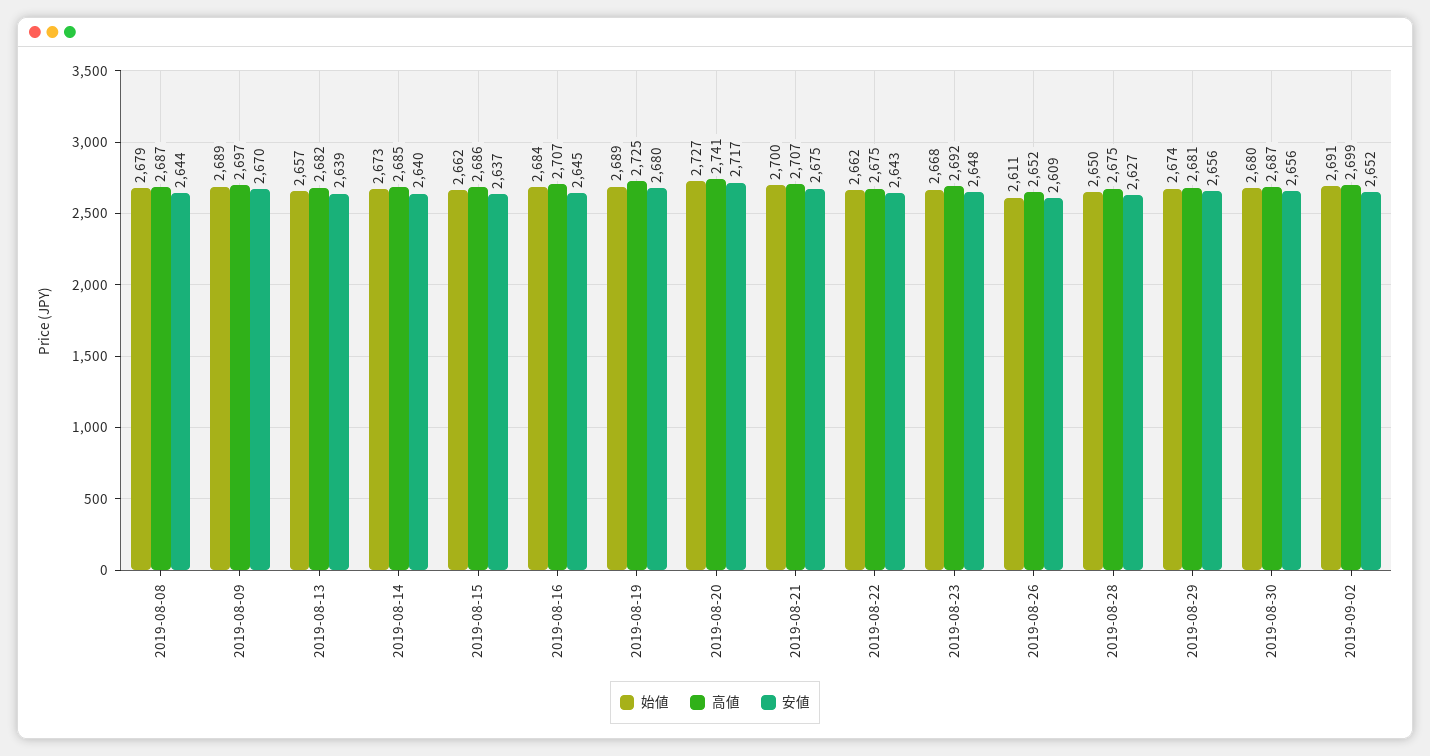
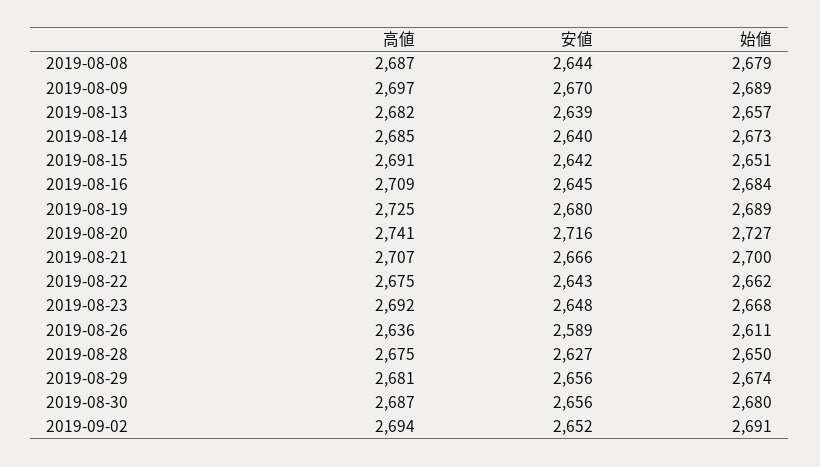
  {
    "始値": {
      "2019-08-08": 2679,
      "2019-08-09": 2689,
      "2019-08-13": 2657,
      "2019-08-14": 2673,
-     "2019-08-15": 2662,
+     "2019-08-15": 2651,
      "2019-08-16": 2684,
      "2019-08-19": 2689,
      "2019-08-20": 2727,
      "2019-08-21": 2700,
      "2019-08-22": 2662,
      "2019-08-23": 2668,
      "2019-08-26": 2611,
      "2019-08-28": 2650,
      "2019-08-29": 2674,
      "2019-08-30": 2680,
      "2019-09-02": 2691
    },
    "高値": {
      "2019-08-08": 2687,
      "2019-08-09": 2697,
      "2019-08-13": 2682,
      "2019-08-14": 2685,
-     "2019-08-15": 2686,
+     "2019-08-15": 2691,
-     "2019-08-16": 2707,
+     "2019-08-16": 2709,
      "2019-08-19": 2725,
      "2019-08-20": 2741,
      "2019-08-21": 2707,
      "2019-08-22": 2675,
      "2019-08-23": 2692,
-     "2019-08-26": 2652,
+     "2019-08-26": 2636,
      "2019-08-28": 2675,
      "2019-08-29": 2681,
      "2019-08-30": 2687,
-     "2019-09-02": 2699
+     "2019-09-02": 2694
    },
    "安値": {
      "2019-08-08": 2644,
      "2019-08-09": 2670,
      "2019-08-13": 2639,
      "2019-08-14": 2640,
-     "2019-08-15": 2637,
+     "2019-08-15": 2642,
      "2019-08-16": 2645,
      "2019-08-19": 2680,
-     "2019-08-20": 2717,
+     "2019-08-20": 2716,
-     "2019-08-21": 2675,
+     "2019-08-21": 2666,
      "2019-08-22": 2643,
      "2019-08-23": 2648,
-     "2019-08-26": 2609,
+     "2019-08-26": 2589,
      "2019-08-28": 2627,
      "2019-08-29": 2656,
      "2019-08-30": 2656,
      "2019-09-02": 2652
    }
  }

